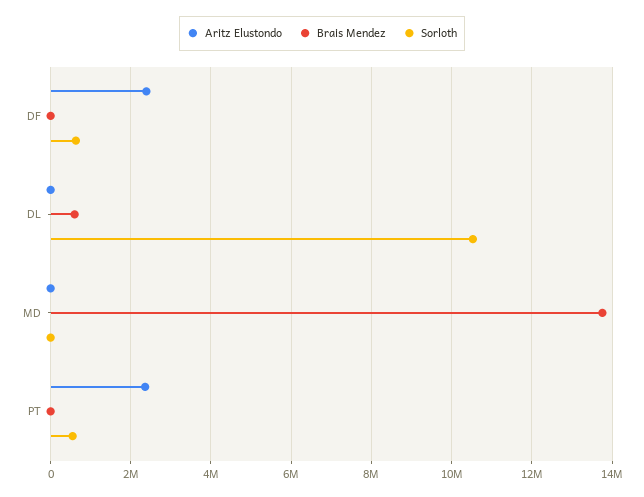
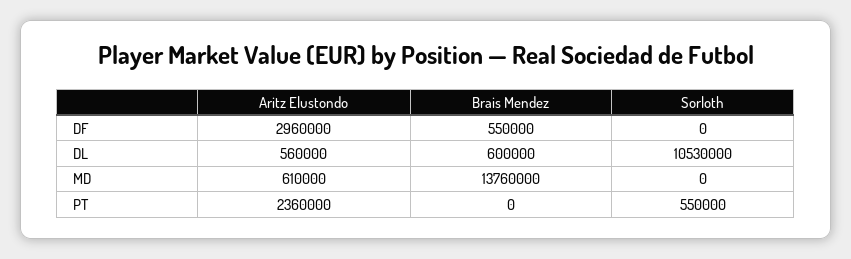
  {
    "Aritz Elustondo": {
-     "DF": 2400000,
+     "DF": 2960000,
-     "DL": 0,
+     "DL": 560000,
-     "MD": 0,
+     "MD": 610000,
      "PT": 2360000
    },
    "Brais Mendez": {
-     "DF": 0,
+     "DF": 550000,
      "DL": 600000,
      "MD": 13760000,
      "PT": 0
    },
    "Sorloth": {
-     "DF": 600000,
+     "DF": 0,
      "DL": 10530000,
      "MD": 0,
      "PT": 550000
    }
  }

